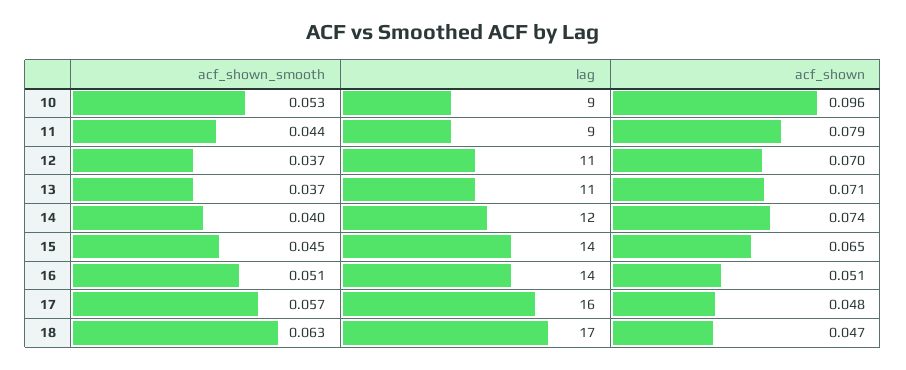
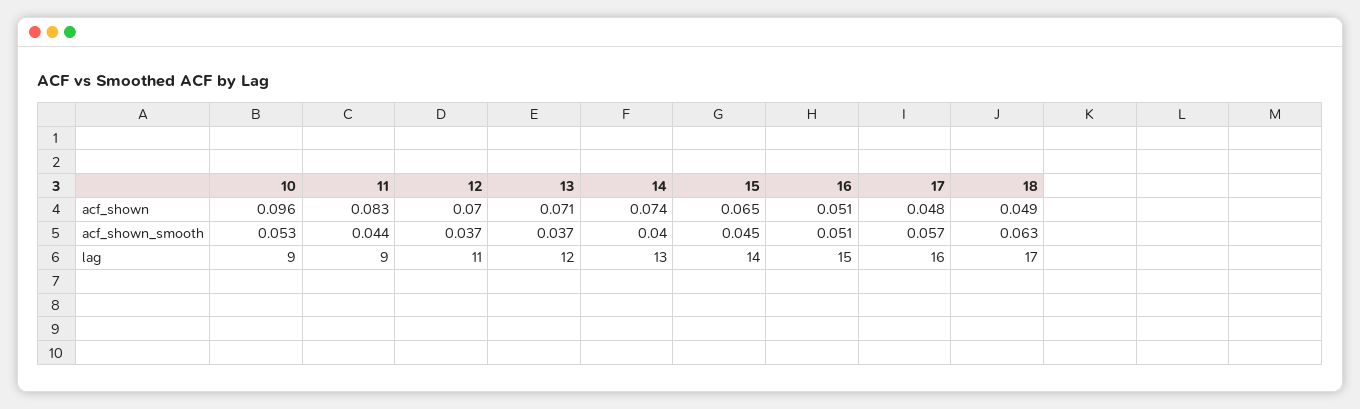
  {
    "acf_shown_smooth": {
      "10": 0.053,
      "11": 0.044,
      "12": 0.037,
      "13": 0.037,
      "14": 0.04,
      "15": 0.045,
      "16": 0.051,
      "17": 0.057,
      "18": 0.063
    },
    "lag": {
      "10": 9,
      "11": 9,
      "12": 11,
-     "13": 11,
+     "13": 12,
-     "14": 12,
+     "14": 13,
      "15": 14,
-     "16": 14,
+     "16": 15,
      "17": 16,
      "18": 17
    },
    "acf_shown": {
      "10": 0.096,
-     "11": 0.079,
+     "11": 0.083,
      "12": 0.07,
      "13": 0.071,
      "14": 0.074,
      "15": 0.065,
      "16": 0.051,
      "17": 0.048,
-     "18": 0.047
+     "18": 0.049
    }
  }

